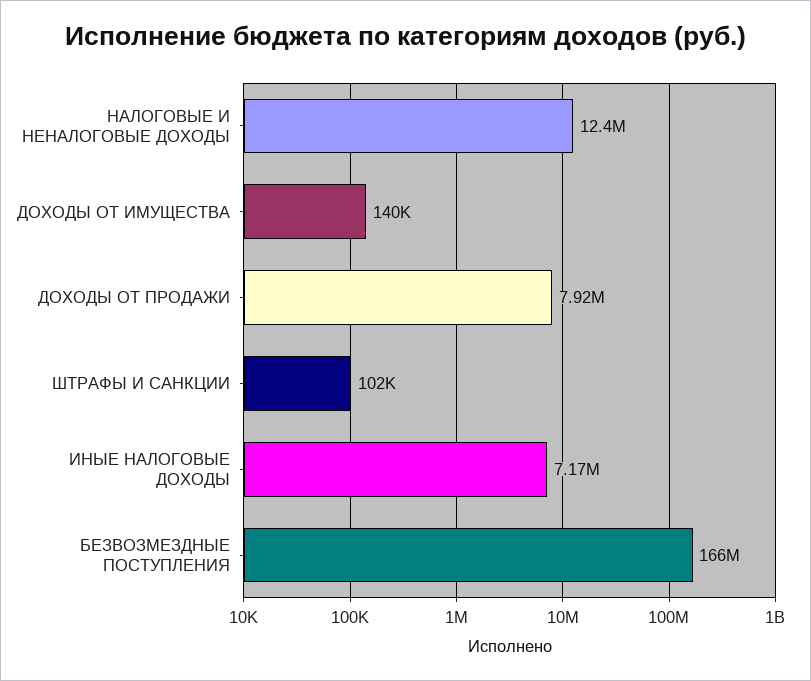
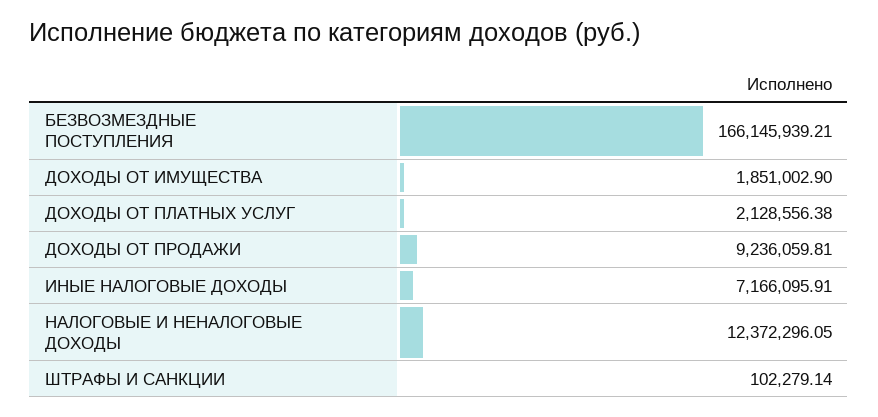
  {
    "НАЛОГОВЫЕ И НЕНАЛОГОВЫЕ ДОХОДЫ": 12372296.05,
-   "ДОХОДЫ ОТ ИМУЩЕСТВА": 140000,
+   "ДОХОДЫ ОТ ИМУЩЕСТВА": 1851002.9,
-   "ДОХОДЫ ОТ ПРОДАЖИ": 7920000,
+   "ДОХОДЫ ОТ ПРОДАЖИ": 9236059.81,
    "ШТРАФЫ И САНКЦИИ": 102279.14,
    "ИНЫЕ НАЛОГОВЫЕ ДОХОДЫ": 7166095.91,
-   "БЕЗВОЗМЕЗДНЫЕ ПОСТУПЛЕНИЯ": 166145939.21
+   "БЕЗВОЗМЕЗДНЫЕ ПОСТУПЛЕНИЯ": 166145939.21,
+   "ДОХОДЫ ОТ ПЛАТНЫХ УСЛУГ": 2128556.38
  }

